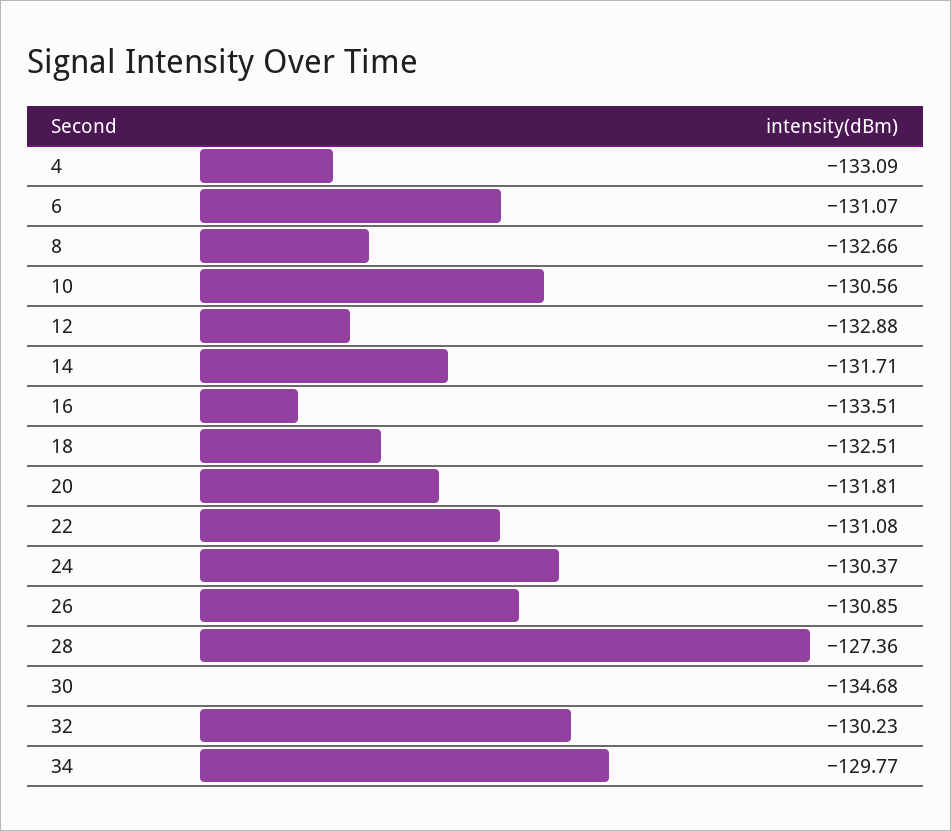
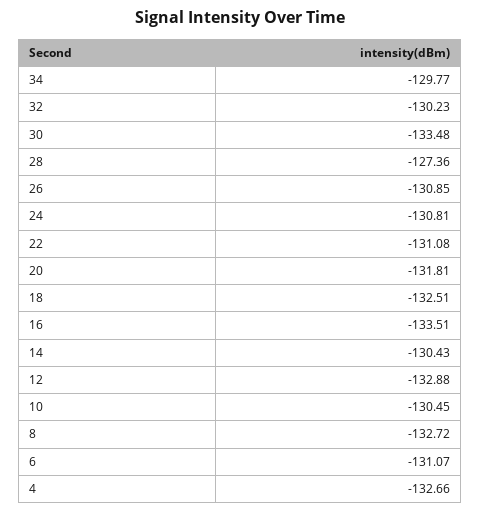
  {
-   "4": -133.09,
+   "4": -132.66,
    "6": -131.07,
-   "8": -132.66,
+   "8": -132.72,
-   "10": -130.56,
+   "10": -130.45,
    "12": -132.88,
-   "14": -131.71,
+   "14": -130.43,
    "16": -133.51,
    "18": -132.51,
    "20": -131.81,
    "22": -131.08,
-   "24": -130.37,
+   "24": -130.81,
    "26": -130.85,
    "28": -127.36,
-   "30": -134.68,
+   "30": -133.48,
    "32": -130.23,
    "34": -129.77
  }

